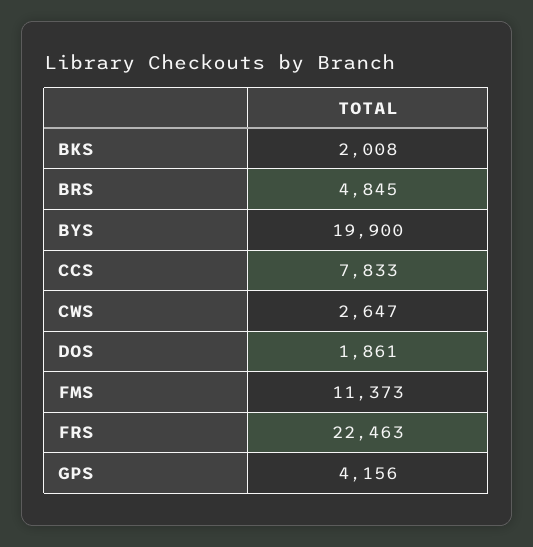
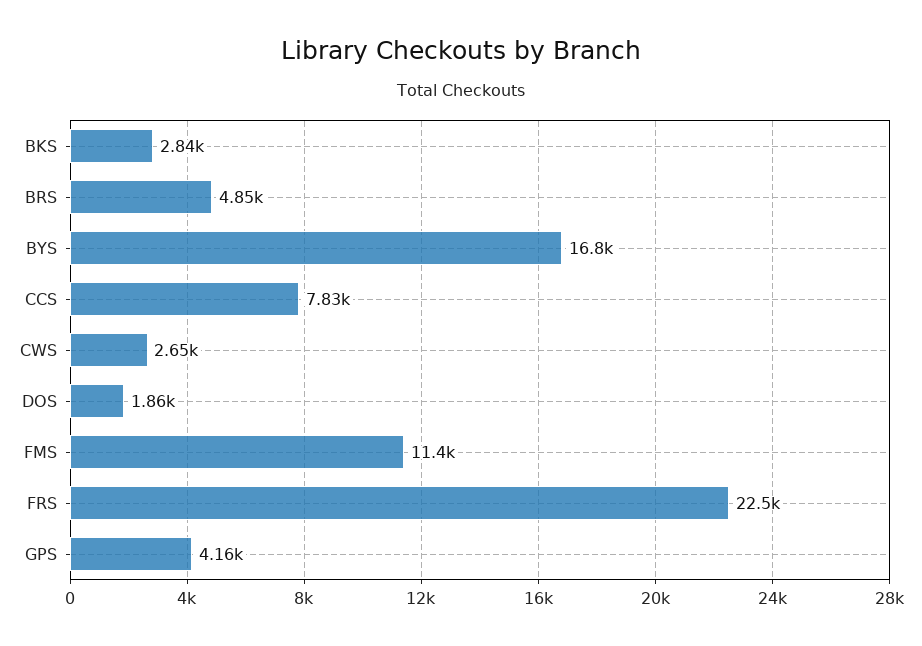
  {
-   "BKS": 2008,
+   "BKS": 2840,
    "BRS": 4845,
-   "BYS": 19900,
+   "BYS": 16800,
    "CCS": 7833,
    "CWS": 2647,
    "DOS": 1861,
    "FMS": 11373,
    "FRS": 22463,
    "GPS": 4156
  }

